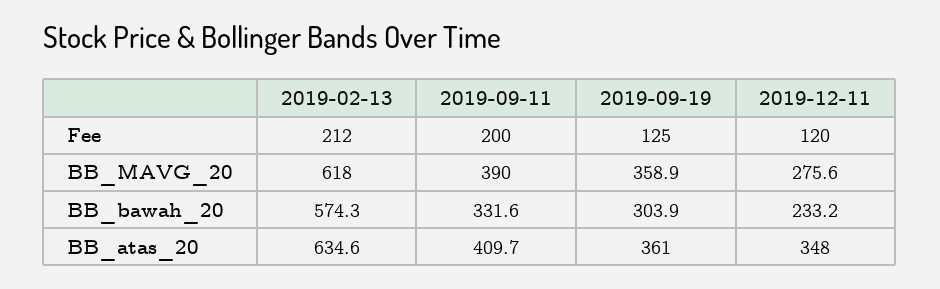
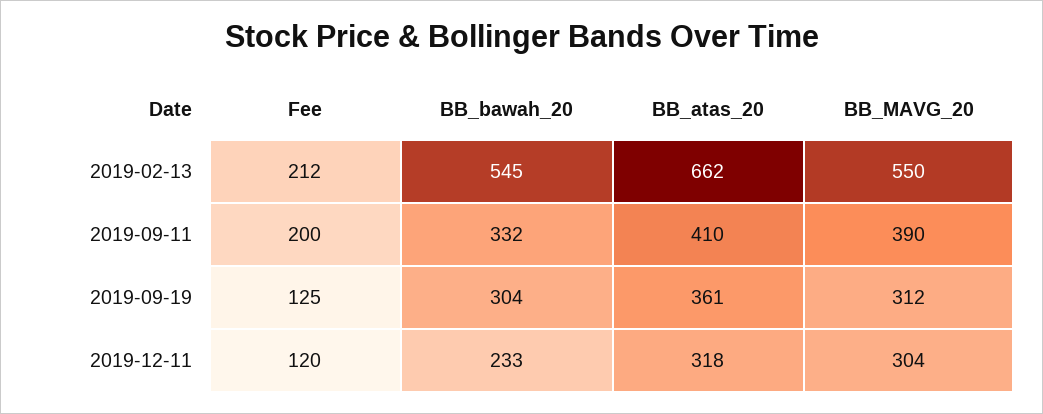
  {
    "2019-02-13": {
      "Fee": 212,
-     "BB_MAVG_20": 618,
+     "BB_MAVG_20": 550,
-     "BB_bawah_20": 574.3,
+     "BB_bawah_20": 545,
-     "BB_atas_20": 634.6
+     "BB_atas_20": 662
    },
    "2019-09-11": {
      "Fee": 200,
      "BB_MAVG_20": 390,
      "BB_bawah_20": 331.6,
      "BB_atas_20": 409.7
    },
    "2019-09-19": {
      "Fee": 125,
-     "BB_MAVG_20": 358.9,
+     "BB_MAVG_20": 312,
      "BB_bawah_20": 303.9,
      "BB_atas_20": 361
    },
    "2019-12-11": {
      "Fee": 120,
-     "BB_MAVG_20": 275.6,
+     "BB_MAVG_20": 304,
      "BB_bawah_20": 233.2,
-     "BB_atas_20": 348
+     "BB_atas_20": 318
    }
  }

